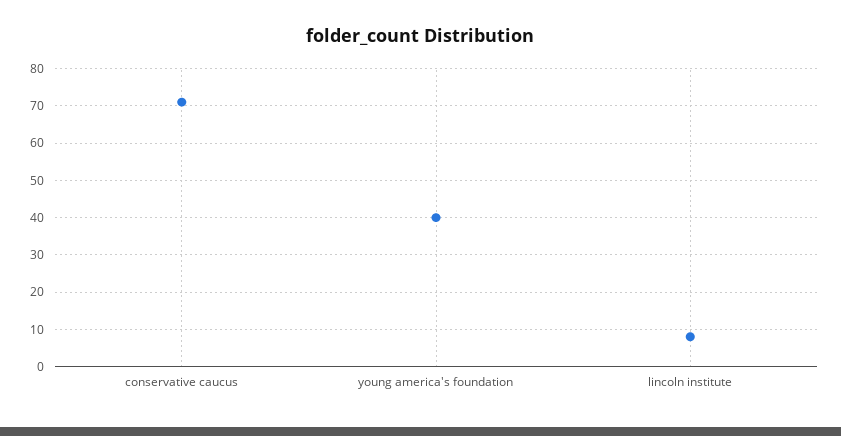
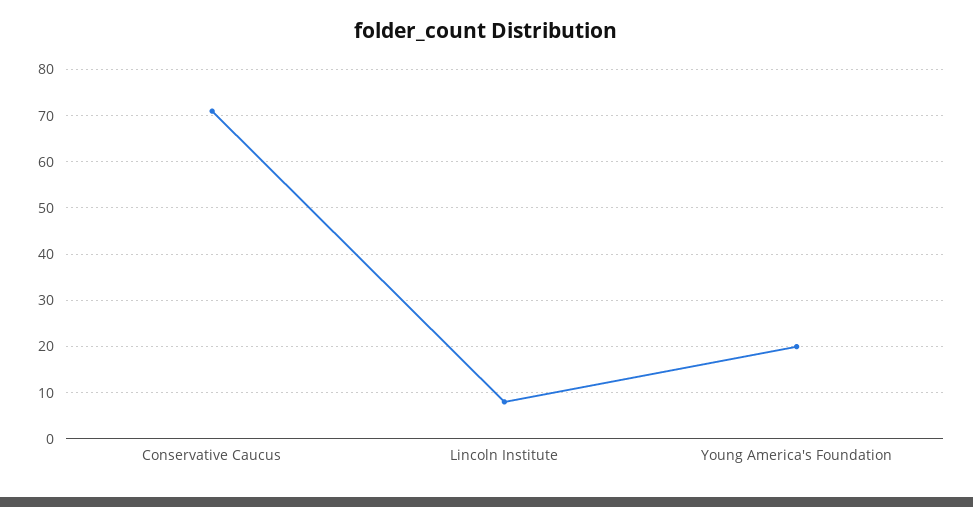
  {
    "conservative caucus": 70,
-   "young america's foundation": 40,
+   "young america's foundation": 20,
    "lincoln institute": 10
  }

